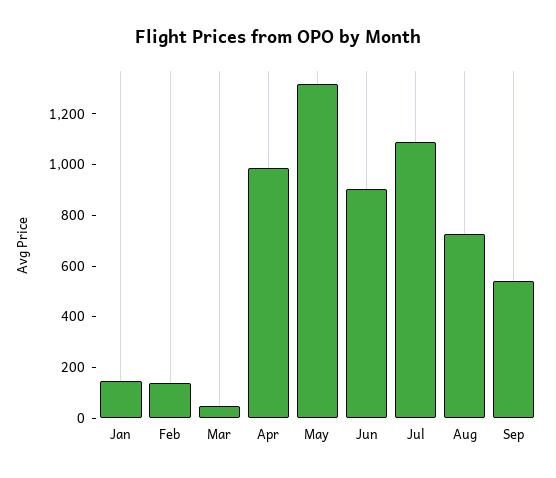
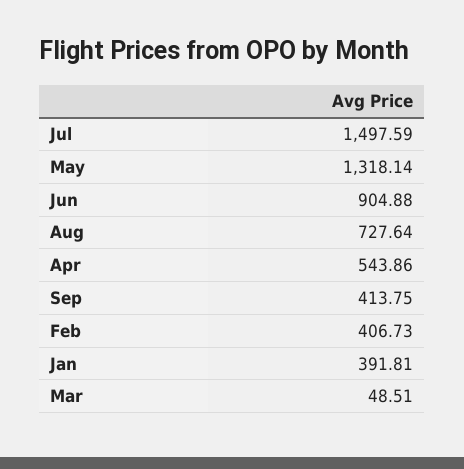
  {
-   "Jan": 150,
+   "Jan": 391.81,
-   "Feb": 150,
+   "Feb": 406.73,
    "Mar": 48.51,
-   "Apr": 1000,
+   "Apr": 543.86,
    "May": 1318.14,
    "Jun": 904.88,
-   "Jul": 1100,
+   "Jul": 1497.59,
    "Aug": 727.64,
-   "Sep": 550
+   "Sep": 413.75
  }

